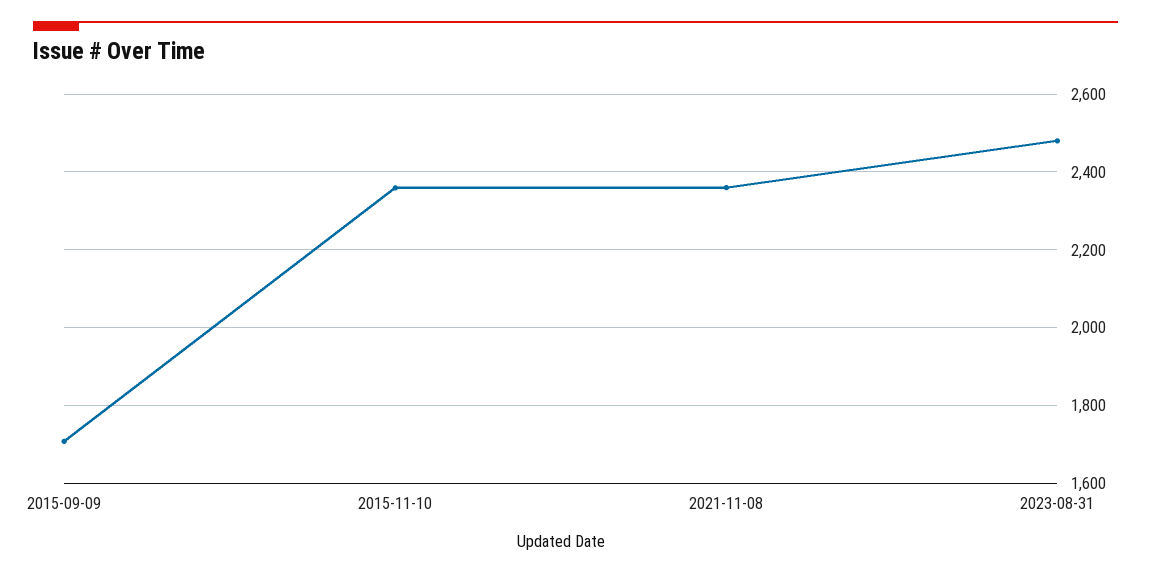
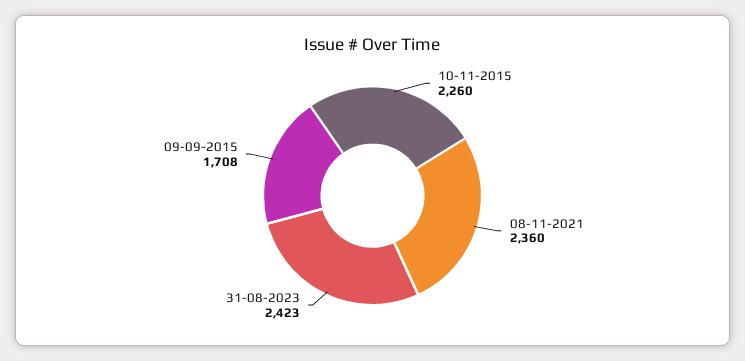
  {
    "2015-09-09": 1708,
-   "2015-11-10": 2360,
+   "2015-11-10": 2260,
    "2021-11-08": 2360,
-   "2023-08-31": 2480
+   "2023-08-31": 2423
  }

